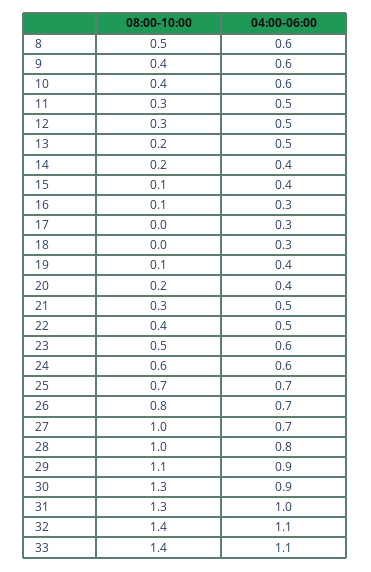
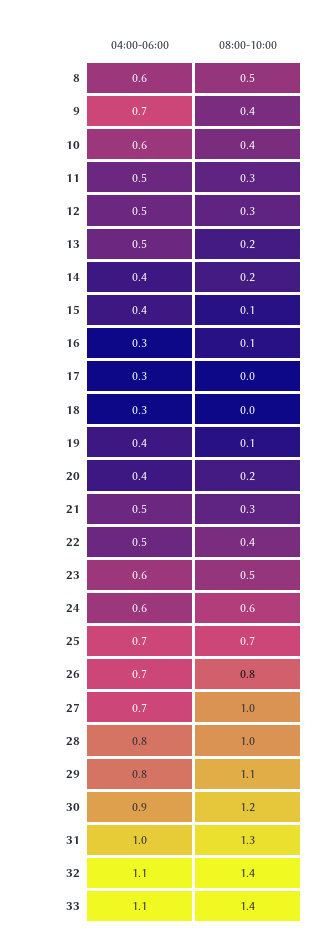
  {
    "08:00-10:00": {
      "8": 0.5,
      "9": 0.4,
      "10": 0.4,
      "11": 0.3,
      "12": 0.3,
      "13": 0.2,
      "14": 0.2,
      "15": 0.1,
      "16": 0.1,
      "17": 0,
      "18": 0,
      "19": 0.1,
      "20": 0.2,
      "21": 0.3,
      "22": 0.4,
      "23": 0.5,
      "24": 0.6,
      "25": 0.7,
      "26": 0.8,
      "27": 1,
      "28": 1,
      "29": 1.1,
-     "30": 1.3,
+     "30": 1.2,
      "31": 1.3,
      "32": 1.4,
      "33": 1.4
    },
    "04:00-06:00": {
      "8": 0.6,
-     "9": 0.6,
+     "9": 0.7,
      "10": 0.6,
      "11": 0.5,
      "12": 0.5,
      "13": 0.5,
      "14": 0.4,
      "15": 0.4,
      "16": 0.3,
      "17": 0.3,
      "18": 0.3,
      "19": 0.4,
      "20": 0.4,
      "21": 0.5,
      "22": 0.5,
      "23": 0.6,
      "24": 0.6,
      "25": 0.7,
      "26": 0.7,
      "27": 0.7,
      "28": 0.8,
-     "29": 0.9,
+     "29": 0.8,
      "30": 0.9,
      "31": 1,
      "32": 1.1,
      "33": 1.1
    }
  }

